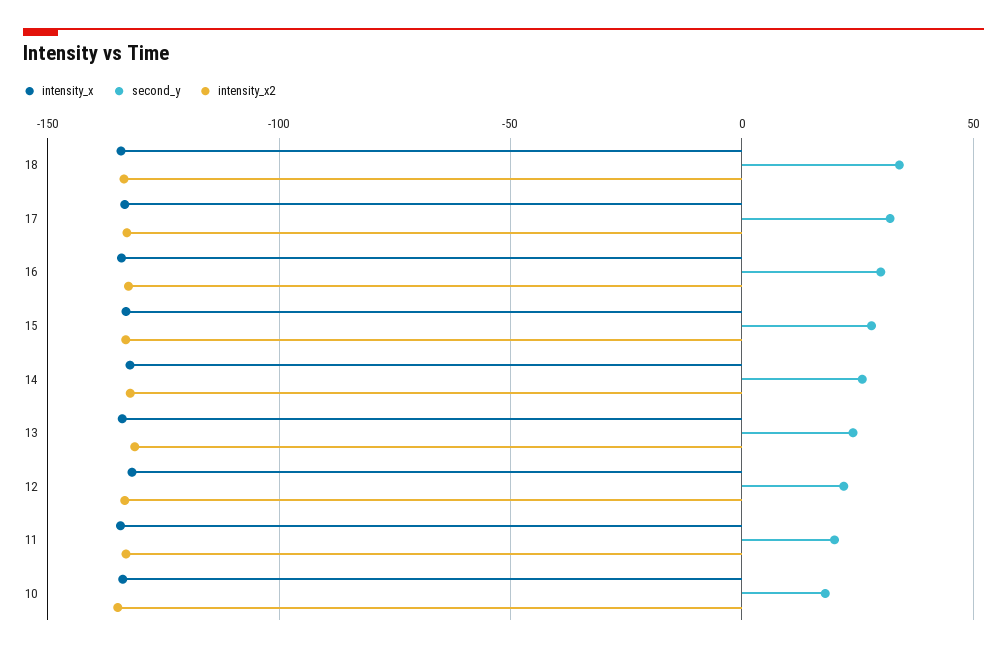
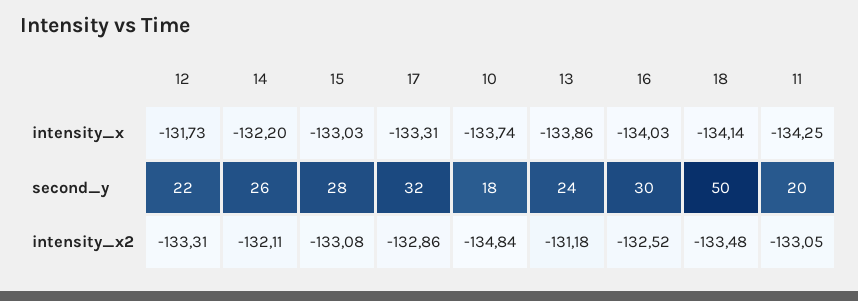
  {
    "intensity_x": {
      "18": -134.14,
      "17": -133.31,
      "16": -134.03,
      "15": -133.03,
      "14": -132.2,
      "13": -133.86,
      "12": -131.73,
      "11": -134.25,
      "10": -133.74
    },
    "second_y": {
-     "18": 35,
+     "18": 50,
      "17": 32,
      "16": 30,
      "15": 28,
      "14": 26,
      "13": 24,
      "12": 22,
      "11": 20,
      "10": 18
    },
    "intensity_x2": {
      "18": -133.48,
      "17": -132.86,
      "16": -132.52,
      "15": -133.08,
      "14": -132.11,
      "13": -131.18,
      "12": -133.31,
      "11": -133.05,
      "10": -134.84
    }
  }

